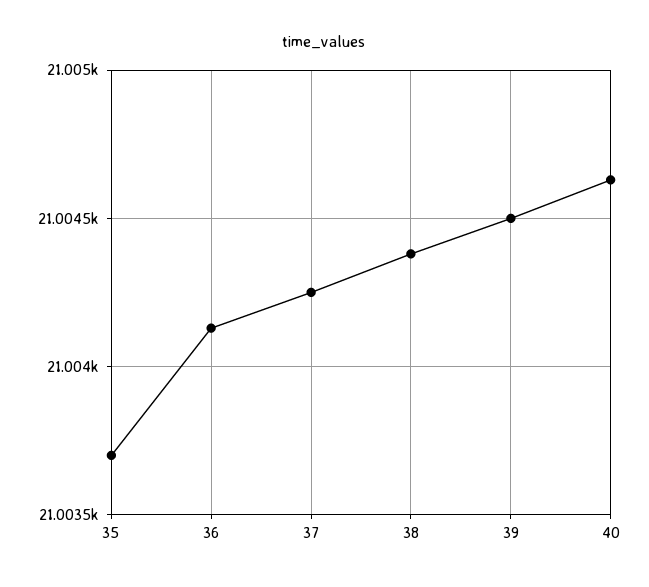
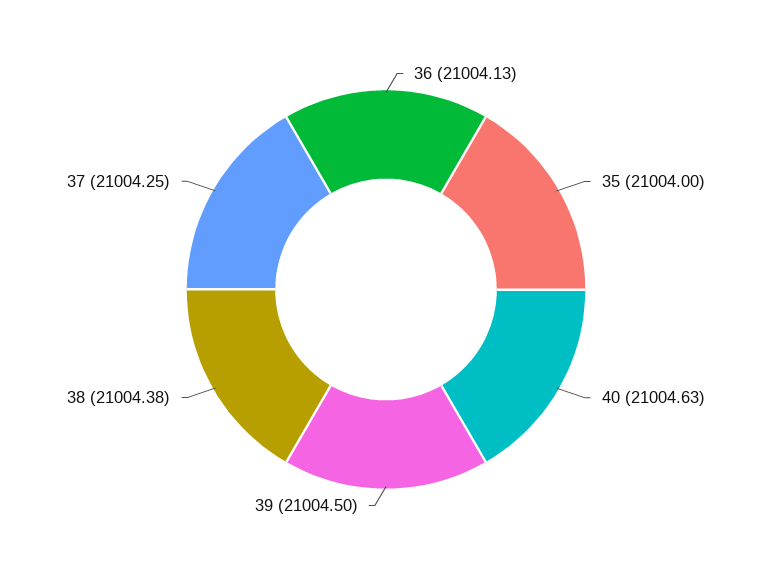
  {
-   "35": 21003.7,
+   "35": 21004,
    "36": 21004.13,
    "37": 21004.25,
    "38": 21004.38,
    "39": 21004.5,
    "40": 21004.63
  }

